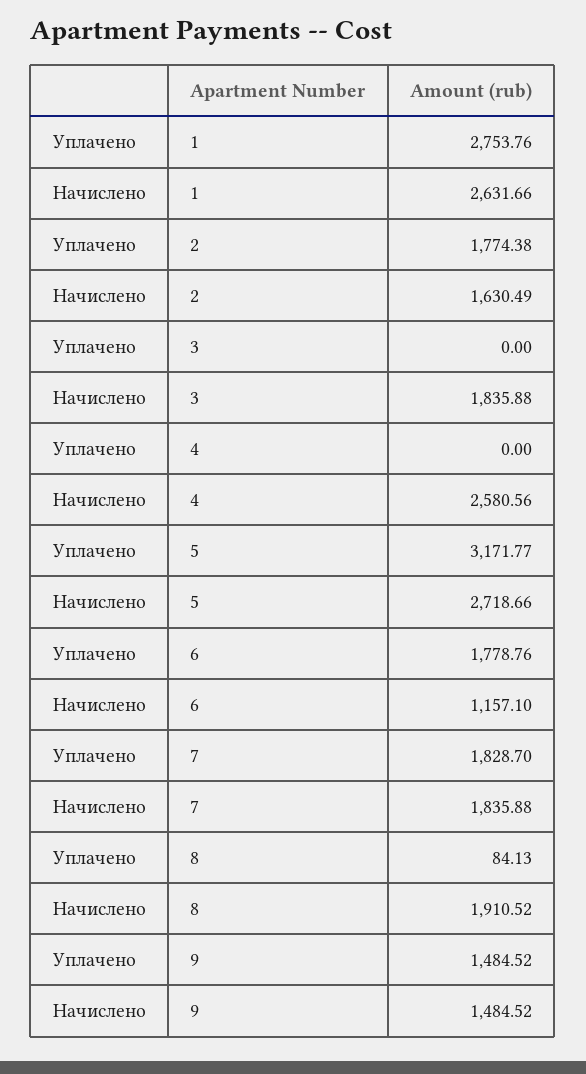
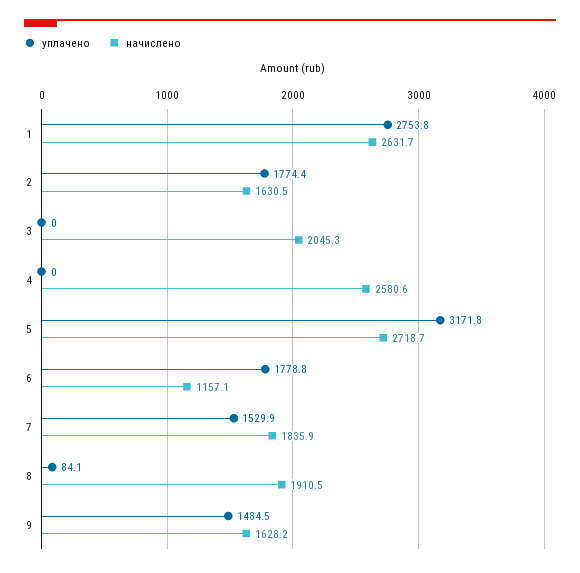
  {
    "Уплачено": {
      "1": 2753.76,
      "2": 1774.38,
      "3": 0,
      "4": 0,
      "5": 3171.77,
      "6": 1778.76,
-     "7": 1828.7,
+     "7": 1529.9,
      "8": 84.13,
      "9": 1484.52
    },
    "Начислено": {
      "1": 2631.66,
      "2": 1630.49,
-     "3": 1835.88,
+     "3": 2045.3,
      "4": 2580.56,
      "5": 2718.66,
      "6": 1157.1,
      "7": 1835.88,
      "8": 1910.52,
-     "9": 1484.52
+     "9": 1628.2
    }
  }

